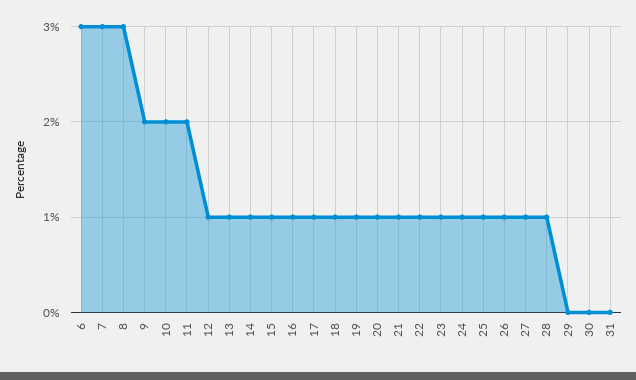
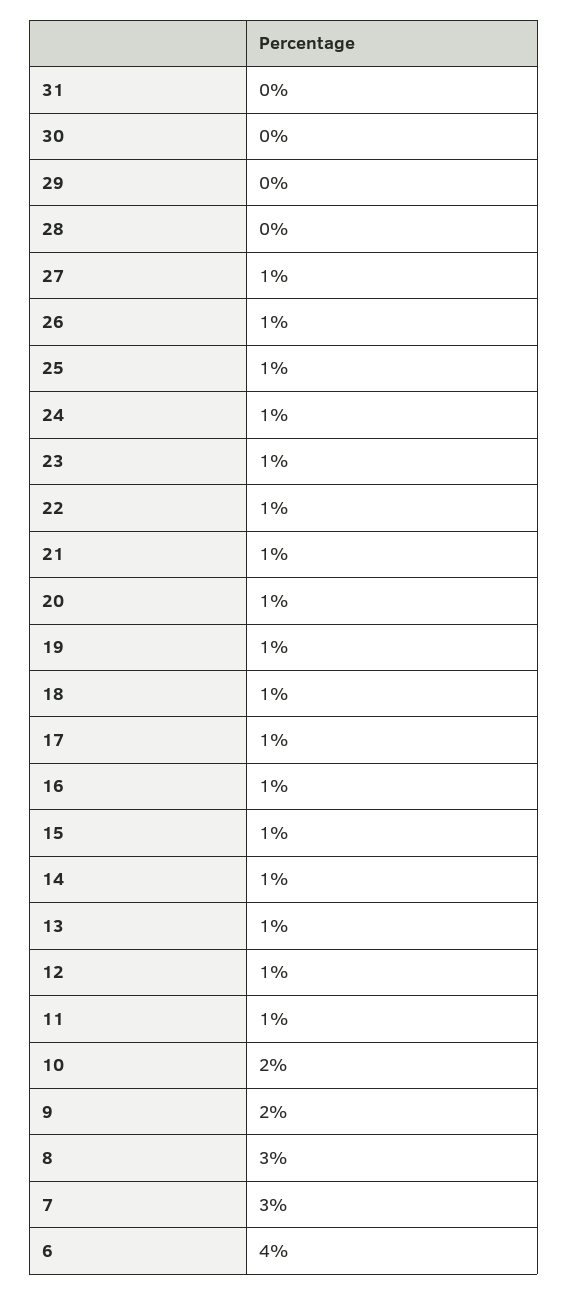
  {
-   "6": 3,
+   "6": 4,
    "7": 3,
    "8": 3,
    "9": 2,
    "10": 2,
-   "11": 2,
+   "11": 1,
    "12": 1,
    "13": 1,
    "14": 1,
    "15": 1,
    "16": 1,
    "17": 1,
    "18": 1,
    "19": 1,
    "20": 1,
    "21": 1,
    "22": 1,
    "23": 1,
    "24": 1,
    "25": 1,
    "26": 1,
    "27": 1,
-   "28": 1,
+   "28": 0,
    "29": 0,
    "30": 0,
    "31": 0
  }

